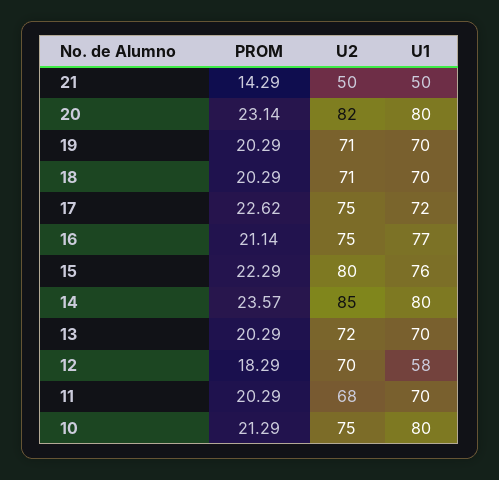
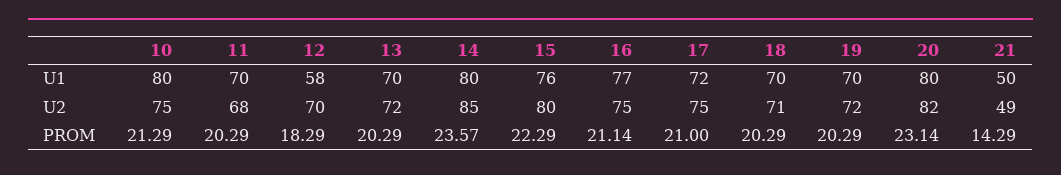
  {
    "PROM": {
      "21": 14.29,
      "20": 23.14,
      "19": 20.29,
      "18": 20.29,
-     "17": 22.62,
+     "17": 21,
      "16": 21.14,
      "15": 22.29,
      "14": 23.57,
      "13": 20.29,
      "12": 18.29,
      "11": 20.29,
      "10": 21.29
    },
    "U2": {
-     "21": 50,
+     "21": 49,
      "20": 82,
-     "19": 71,
+     "19": 72,
      "18": 71,
      "17": 75,
      "16": 75,
      "15": 80,
      "14": 85,
      "13": 72,
      "12": 70,
      "11": 68,
      "10": 75
    },
    "U1": {
      "21": 50,
      "20": 80,
      "19": 70,
      "18": 70,
      "17": 72,
      "16": 77,
      "15": 76,
      "14": 80,
      "13": 70,
      "12": 58,
      "11": 70,
      "10": 80
    }
  }

